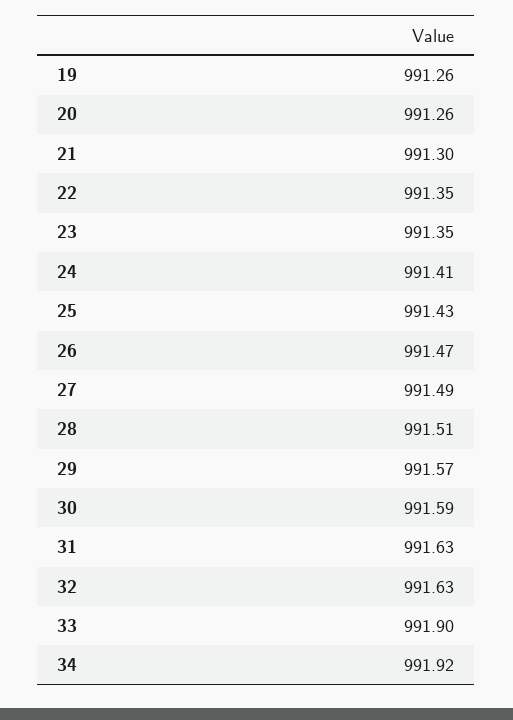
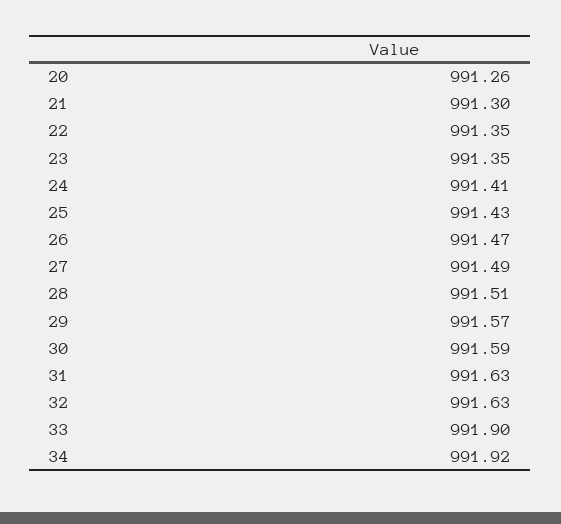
  {
-   "19": 991.26,
    "20": 991.26,
    "21": 991.3,
    "22": 991.35,
    "23": 991.35,
    "24": 991.41,
    "25": 991.43,
    "26": 991.47,
    "27": 991.49,
    "28": 991.51,
    "29": 991.57,
    "30": 991.59,
    "31": 991.63,
    "32": 991.63,
    "33": 991.9,
    "34": 991.92
  }

